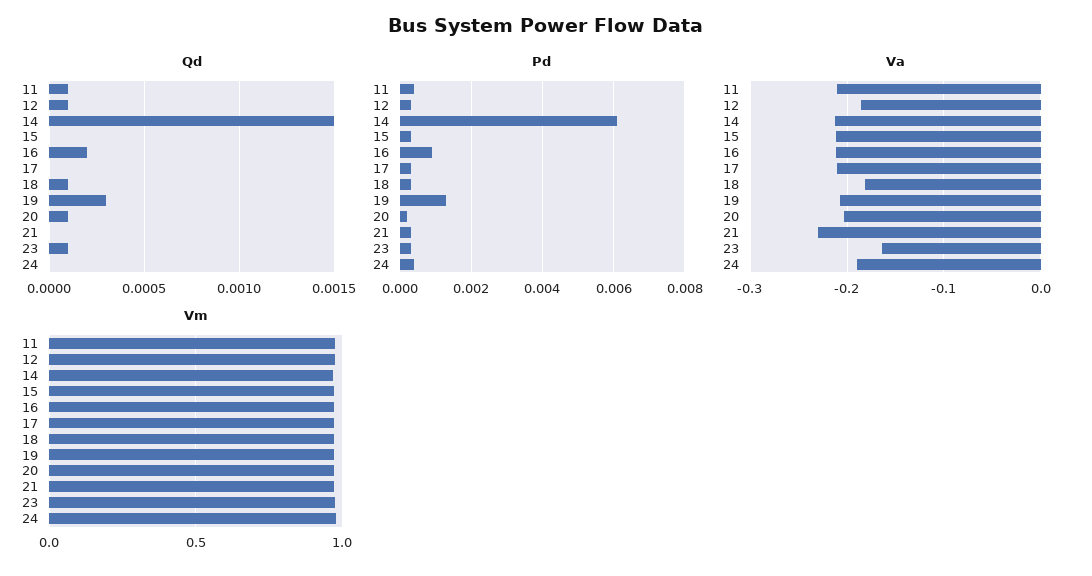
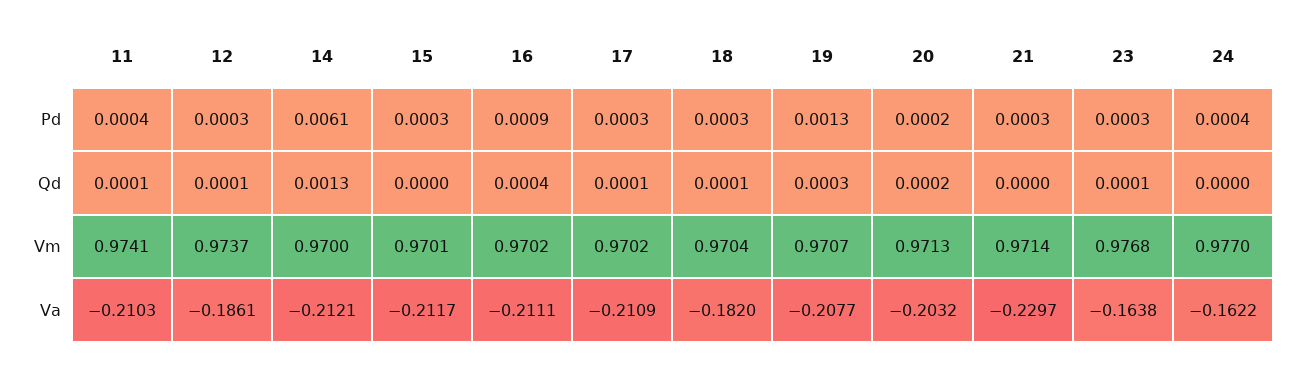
  {
    "Qd": {
      "11": 0.0001,
      "12": 0.0001,
-     "14": 0.0015,
+     "14": 0.0013,
      "15": 0,
-     "16": 0.0002,
+     "16": 0.0004,
-     "17": 0,
+     "17": 0.0001,
      "18": 0.0001,
      "19": 0.0003,
-     "20": 0.0001,
+     "20": 0.0002,
      "21": 0,
      "23": 0.0001,
      "24": 0
    },
    "Pd": {
      "11": 0.0004,
      "12": 0.0003,
      "14": 0.0061,
      "15": 0.0003,
      "16": 0.0009,
      "17": 0.0003,
      "18": 0.0003,
      "19": 0.0013,
      "20": 0.0002,
      "21": 0.0003,
      "23": 0.0003,
      "24": 0.0004
    },
    "Va": {
      "11": -0.2103,
      "12": -0.1861,
      "14": -0.2121,
      "15": -0.2117,
      "16": -0.2111,
      "17": -0.2109,
      "18": -0.182,
      "19": -0.2077,
      "20": -0.2032,
      "21": -0.2297,
      "23": -0.1638,
-     "24": -0.19
+     "24": -0.1622
    },
    "Vm": {
      "11": 0.9741,
      "12": 0.9737,
      "14": 0.97,
      "15": 0.9701,
      "16": 0.9702,
      "17": 0.9702,
      "18": 0.9704,
      "19": 0.9707,
      "20": 0.9713,
      "21": 0.9714,
      "23": 0.9768,
      "24": 0.977
    }
  }

